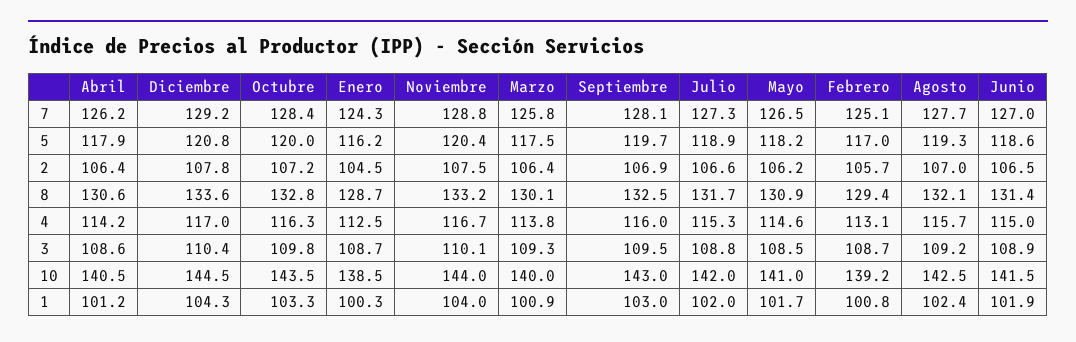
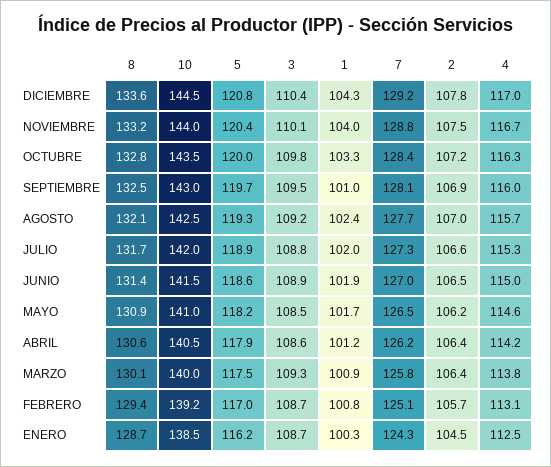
  {
    "Abril": {
      "7": 126.2,
      "5": 117.9,
      "2": 106.4,
      "8": 130.6,
      "4": 114.2,
      "3": 108.6,
      "10": 140.5,
      "1": 101.2
    },
    "Diciembre": {
      "7": 129.2,
      "5": 120.8,
      "2": 107.8,
      "8": 133.6,
      "4": 117,
      "3": 110.4,
      "10": 144.5,
      "1": 104.3
    },
    "Octubre": {
      "7": 128.4,
      "5": 120,
      "2": 107.2,
      "8": 132.8,
      "4": 116.3,
      "3": 109.8,
      "10": 143.5,
      "1": 103.3
    },
    "Enero": {
      "7": 124.3,
      "5": 116.2,
      "2": 104.5,
      "8": 128.7,
      "4": 112.5,
      "3": 108.7,
      "10": 138.5,
      "1": 100.3
    },
    "Noviembre": {
      "7": 128.8,
      "5": 120.4,
      "2": 107.5,
      "8": 133.2,
      "4": 116.7,
      "3": 110.1,
      "10": 144,
      "1": 104
    },
    "Marzo": {
      "7": 125.8,
      "5": 117.5,
      "2": 106.4,
      "8": 130.1,
      "4": 113.8,
      "3": 109.3,
      "10": 140,
      "1": 100.9
    },
    "Septiembre": {
      "7": 128.1,
      "5": 119.7,
      "2": 106.9,
      "8": 132.5,
      "4": 116,
      "3": 109.5,
      "10": 143,
-     "1": 103
+     "1": 101
    },
    "Julio": {
      "7": 127.3,
      "5": 118.9,
      "2": 106.6,
      "8": 131.7,
      "4": 115.3,
      "3": 108.8,
      "10": 142,
      "1": 102
    },
    "Mayo": {
      "7": 126.5,
      "5": 118.2,
      "2": 106.2,
      "8": 130.9,
      "4": 114.6,
      "3": 108.5,
      "10": 141,
      "1": 101.7
    },
    "Febrero": {
      "7": 125.1,
      "5": 117,
      "2": 105.7,
      "8": 129.4,
      "4": 113.1,
      "3": 108.7,
      "10": 139.2,
      "1": 100.8
    },
    "Agosto": {
      "7": 127.7,
      "5": 119.3,
      "2": 107,
      "8": 132.1,
      "4": 115.7,
      "3": 109.2,
      "10": 142.5,
      "1": 102.4
    },
    "Junio": {
      "7": 127,
      "5": 118.6,
      "2": 106.5,
      "8": 131.4,
      "4": 115,
      "3": 108.9,
      "10": 141.5,
      "1": 101.9
    }
  }

